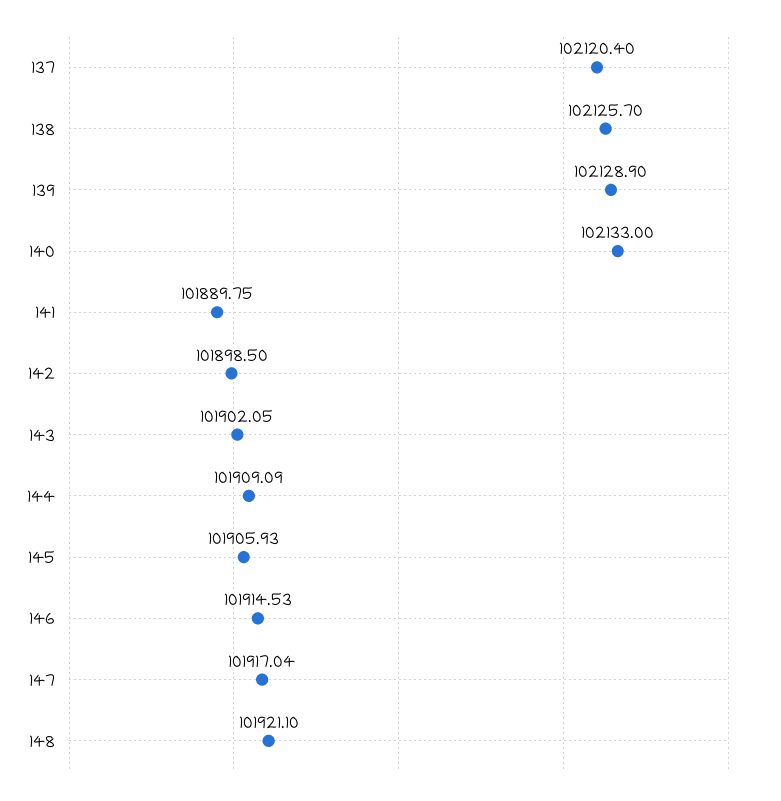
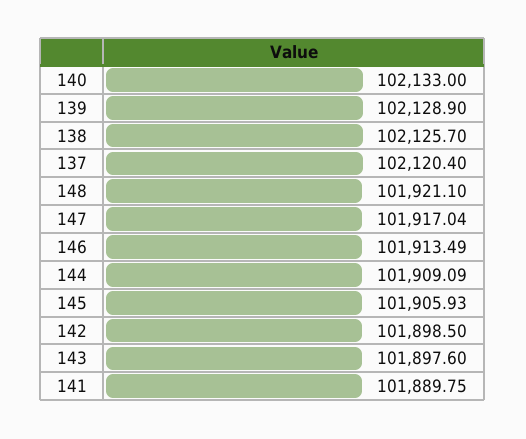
  {
    "137": 102120.4,
    "138": 102125.7,
    "139": 102128.9,
    "140": 102133,
    "141": 101889.75,
    "142": 101898.5,
-   "143": 101902.05,
+   "143": 101897.6,
    "144": 101909.09,
    "145": 101905.93,
-   "146": 101914.53,
+   "146": 101913.49,
    "147": 101917.04,
    "148": 101921.1
  }

